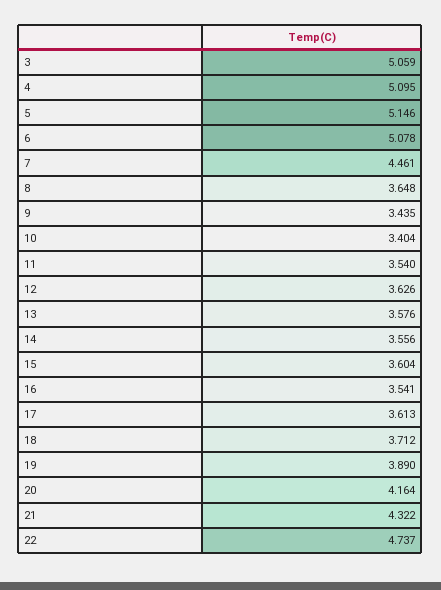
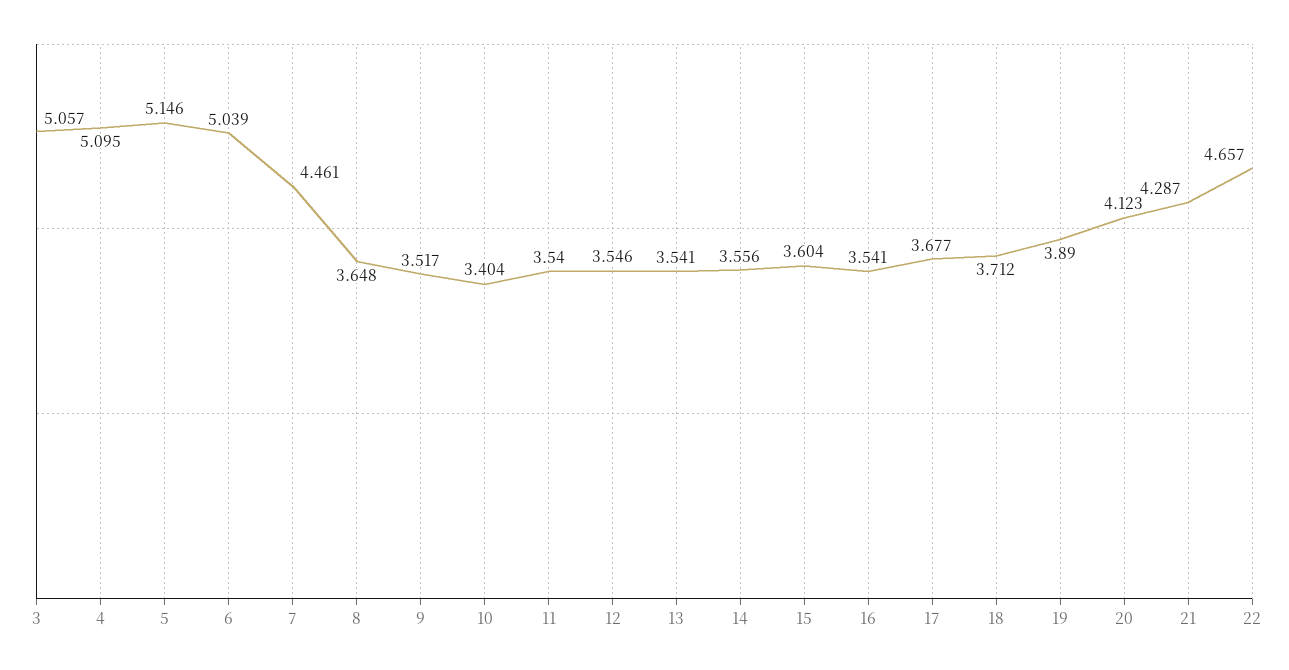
  {
-   "3": 5.059,
+   "3": 5.057,
    "4": 5.095,
    "5": 5.146,
-   "6": 5.078,
+   "6": 5.039,
    "7": 4.461,
    "8": 3.648,
-   "9": 3.435,
+   "9": 3.517,
    "10": 3.404,
    "11": 3.54,
-   "12": 3.626,
+   "12": 3.546,
-   "13": 3.576,
+   "13": 3.541,
    "14": 3.556,
    "15": 3.604,
    "16": 3.541,
-   "17": 3.613,
+   "17": 3.677,
    "18": 3.712,
    "19": 3.89,
-   "20": 4.164,
+   "20": 4.123,
-   "21": 4.322,
+   "21": 4.287,
-   "22": 4.737
+   "22": 4.657
  }

